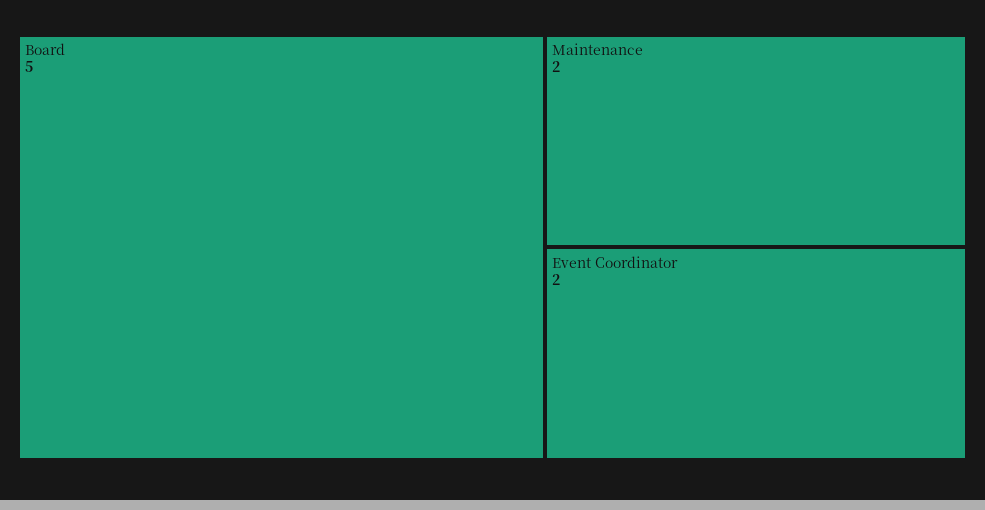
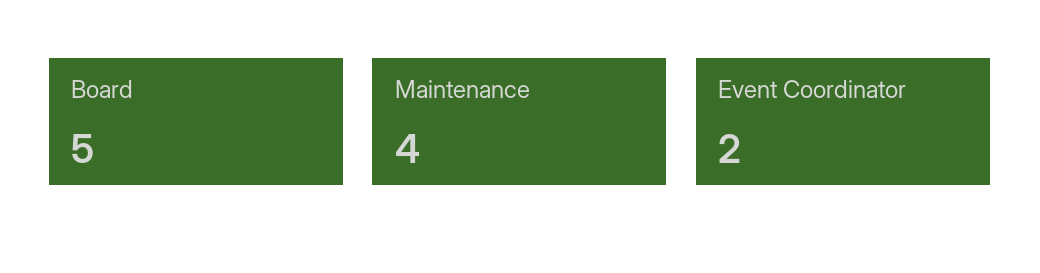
  {
    "Board": 5,
-   "Maintenance": 2,
+   "Maintenance": 4,
    "Event Coordinator": 2
  }

